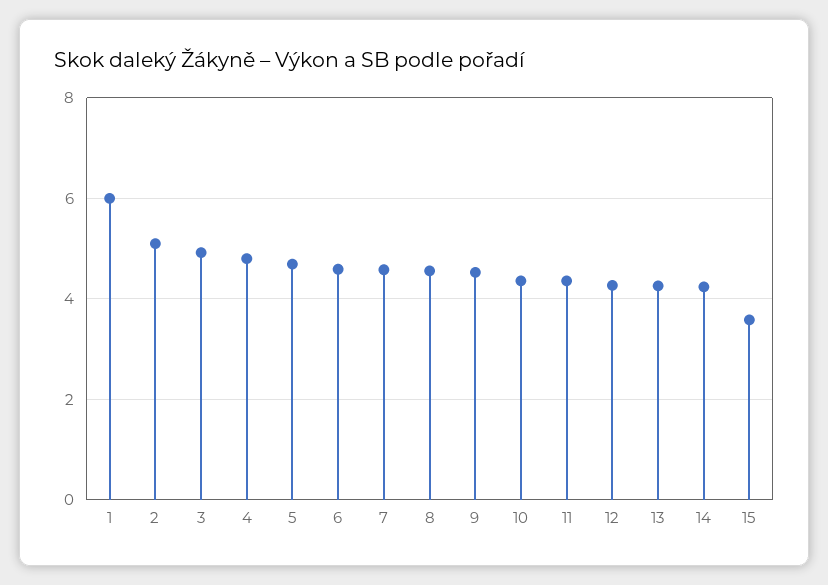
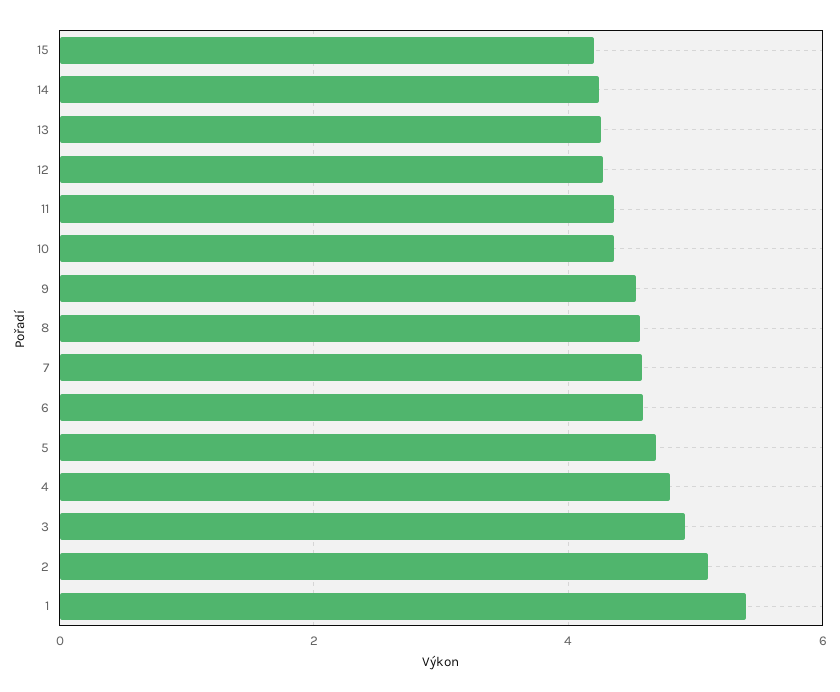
  {
-   "1": 6,
+   "1": 5.4,
    "2": 5.2,
    "3": 5,
    "4": 4.8,
    "5": 4.6,
    "6": 4.6,
    "7": 4.6,
    "8": 4.6,
    "9": 4.6,
    "10": 4.4,
    "11": 4.4,
    "12": 4.2,
    "13": 4.2,
    "14": 4.2,
-   "15": 3.6
+   "15": 4.2
  }

